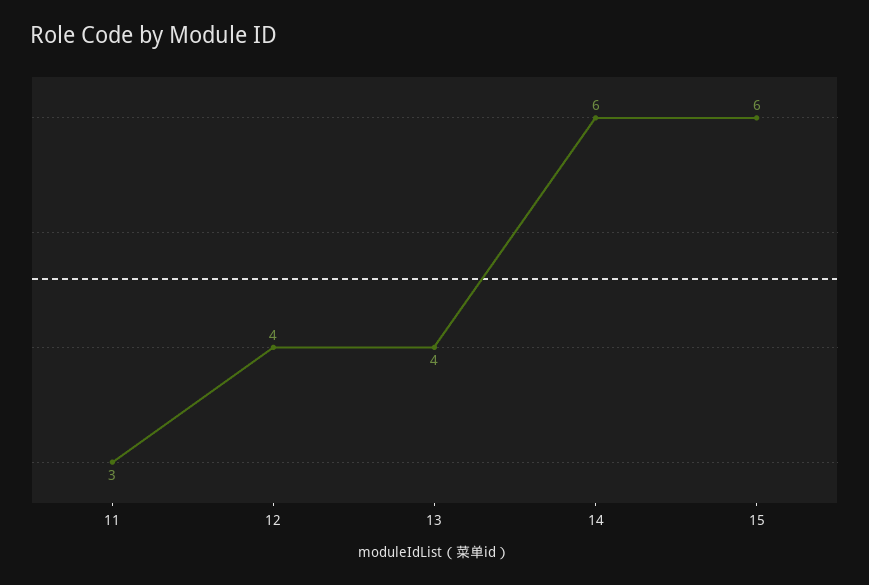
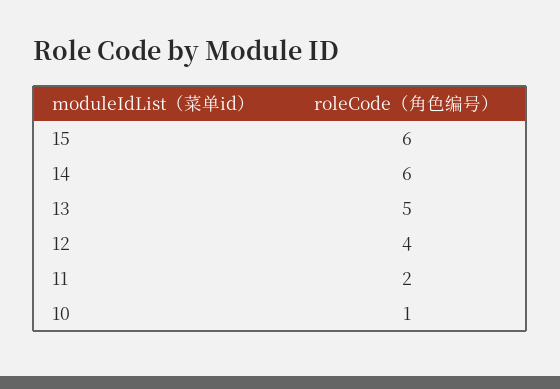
  {
-   "11": 3,
+   "11": 2,
    "12": 4,
-   "13": 4,
+   "13": 5,
    "14": 6,
-   "15": 6
+   "15": 6,
+   "10": 1
  }

